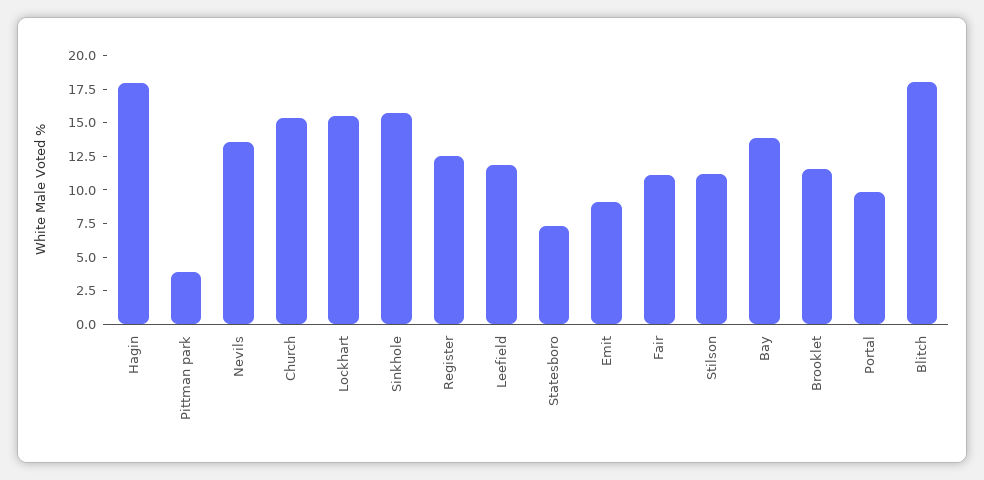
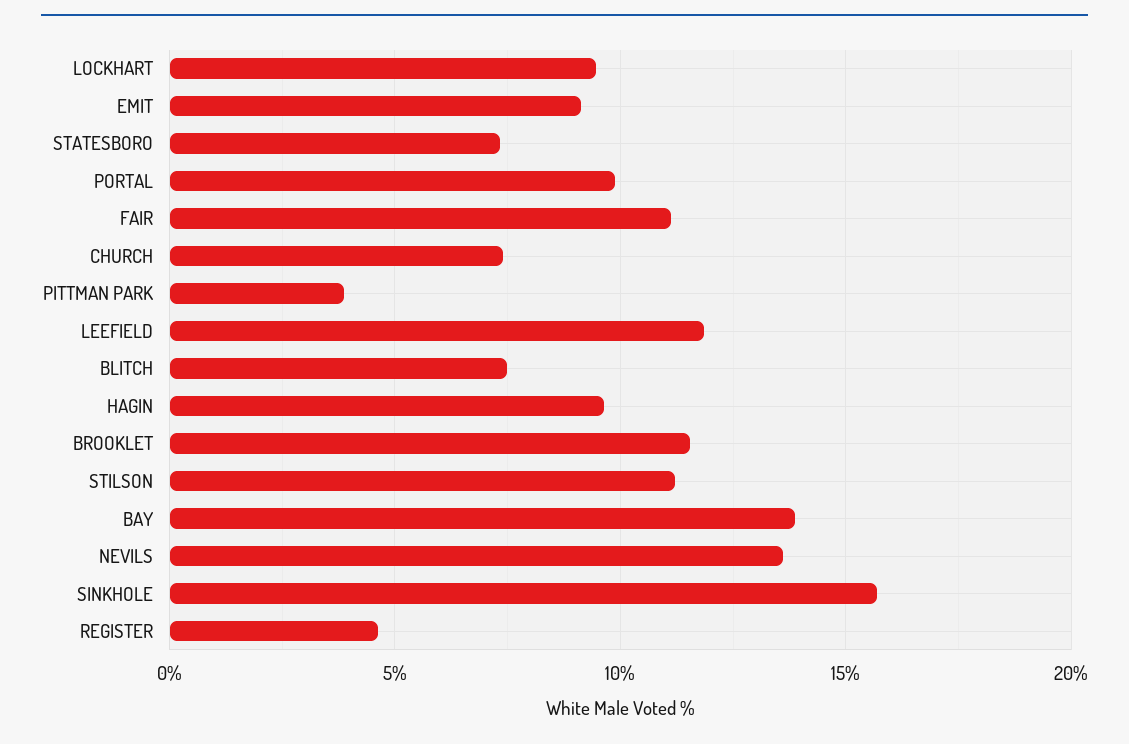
  {
-   "Hagin": 17.5,
+   "Hagin": 9.5,
    "Pittman park": 4,
    "Nevils": 13.5,
-   "Church": 15,
+   "Church": 7.5,
-   "Lockhart": 15,
+   "Lockhart": 9.5,
    "Sinkhole": 15.5,
-   "Register": 12.5,
+   "Register": 4.5,
    "Leefield": 12,
    "Statesboro": 7.5,
    "Emit": 9,
    "Fair": 11,
    "Stilson": 11,
    "Bay": 14,
    "Brooklet": 11.5,
    "Portal": 10,
-   "Blitch": 17.5
+   "Blitch": 7.5
  }

